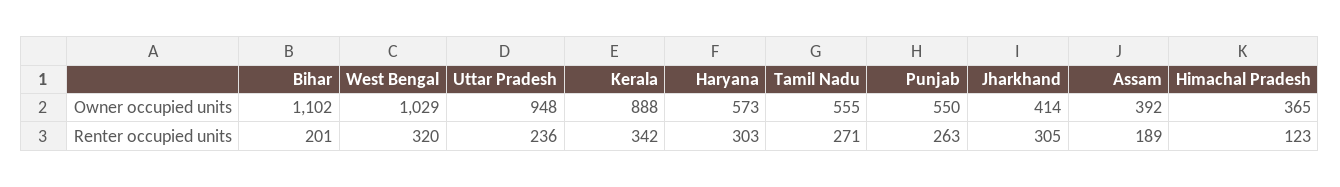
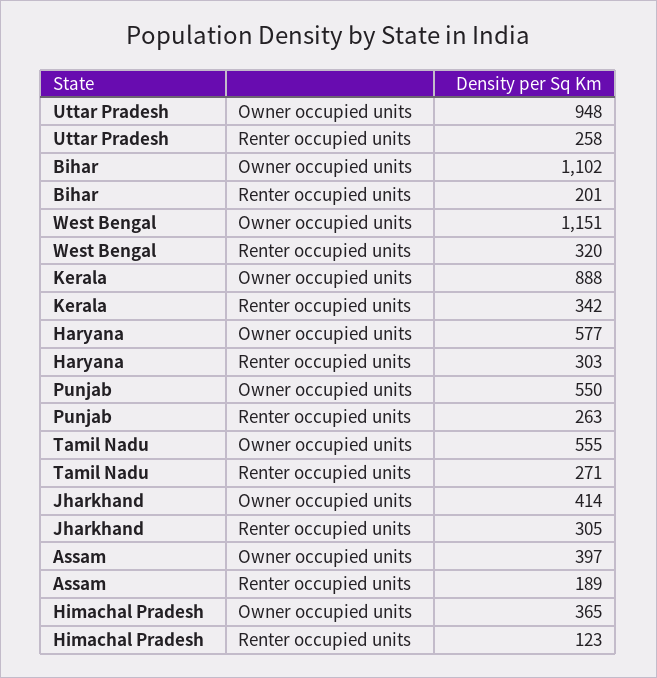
  {
    "Bihar": {
      "Owner occupied units": 1102,
      "Renter occupied units": 201
    },
    "West Bengal": {
-     "Owner occupied units": 1029,
+     "Owner occupied units": 1151,
      "Renter occupied units": 320
    },
    "Uttar Pradesh": {
      "Owner occupied units": 948,
-     "Renter occupied units": 236
+     "Renter occupied units": 258
    },
    "Kerala": {
      "Owner occupied units": 888,
      "Renter occupied units": 342
    },
    "Haryana": {
-     "Owner occupied units": 573,
+     "Owner occupied units": 577,
      "Renter occupied units": 303
    },
    "Tamil Nadu": {
      "Owner occupied units": 555,
      "Renter occupied units": 271
    },
    "Punjab": {
      "Owner occupied units": 550,
      "Renter occupied units": 263
    },
    "Jharkhand": {
      "Owner occupied units": 414,
      "Renter occupied units": 305
    },
    "Assam": {
-     "Owner occupied units": 392,
+     "Owner occupied units": 397,
      "Renter occupied units": 189
    },
    "Himachal Pradesh": {
      "Owner occupied units": 365,
      "Renter occupied units": 123
    }
  }

